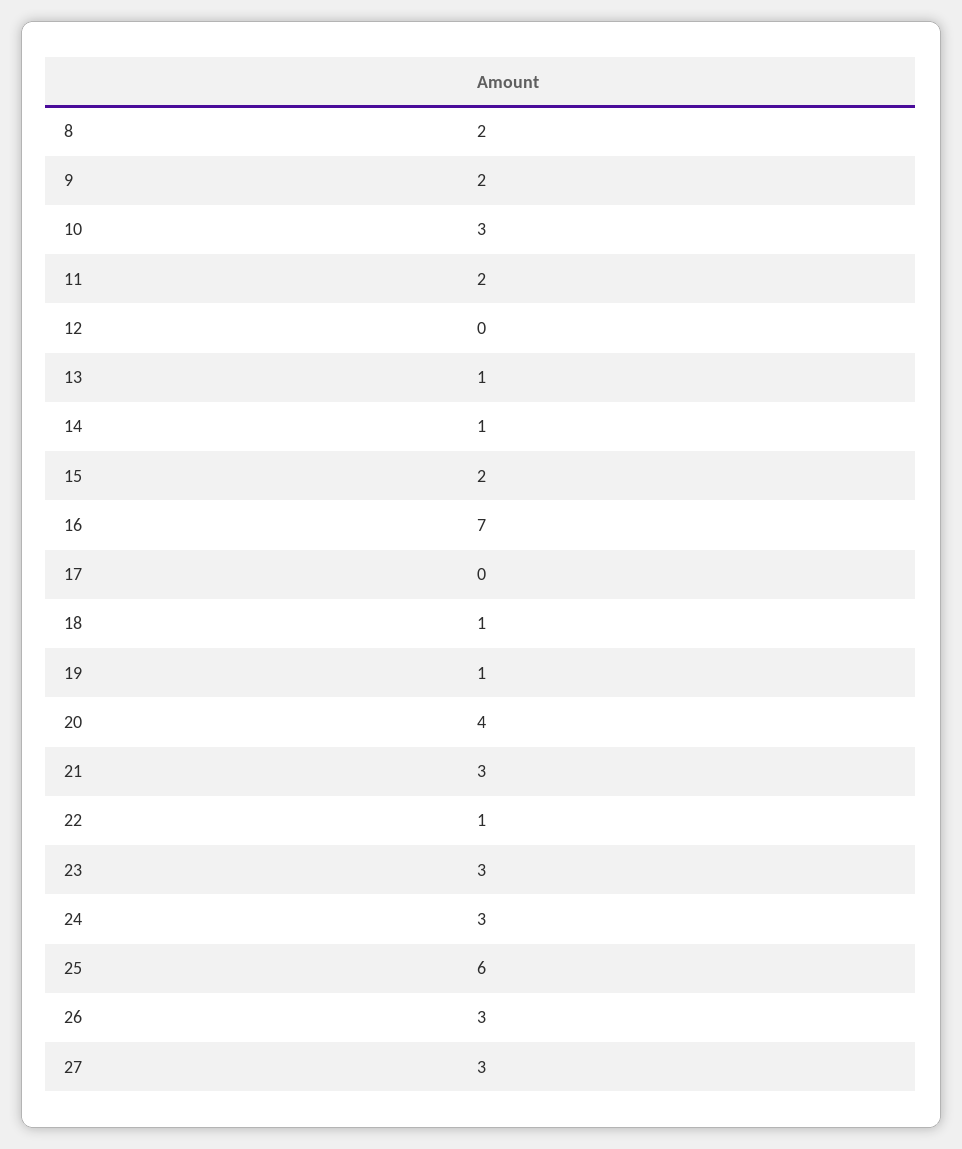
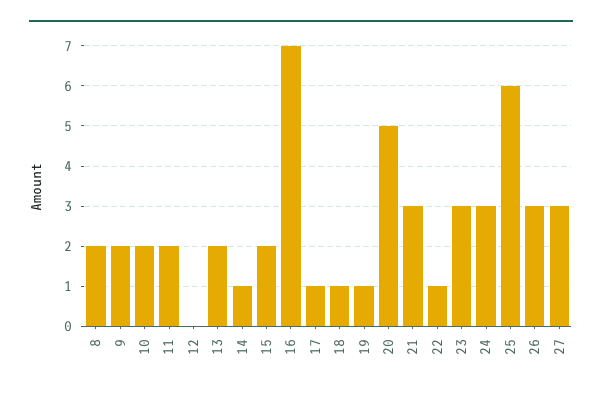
  {
    "8": 2,
    "9": 2,
-   "10": 3,
+   "10": 2,
    "11": 2,
    "12": 0,
-   "13": 1,
+   "13": 2,
    "14": 1,
    "15": 2,
    "16": 7,
-   "17": 0,
+   "17": 1,
    "18": 1,
    "19": 1,
-   "20": 4,
+   "20": 5,
    "21": 3,
    "22": 1,
    "23": 3,
    "24": 3,
    "25": 6,
    "26": 3,
    "27": 3
  }

